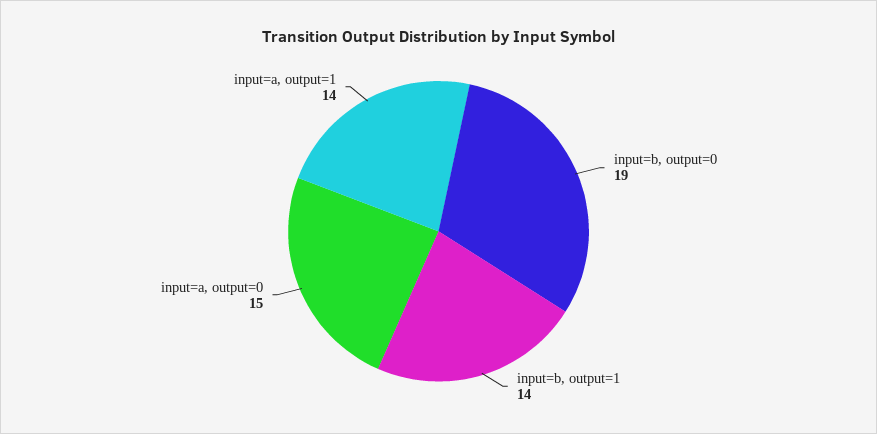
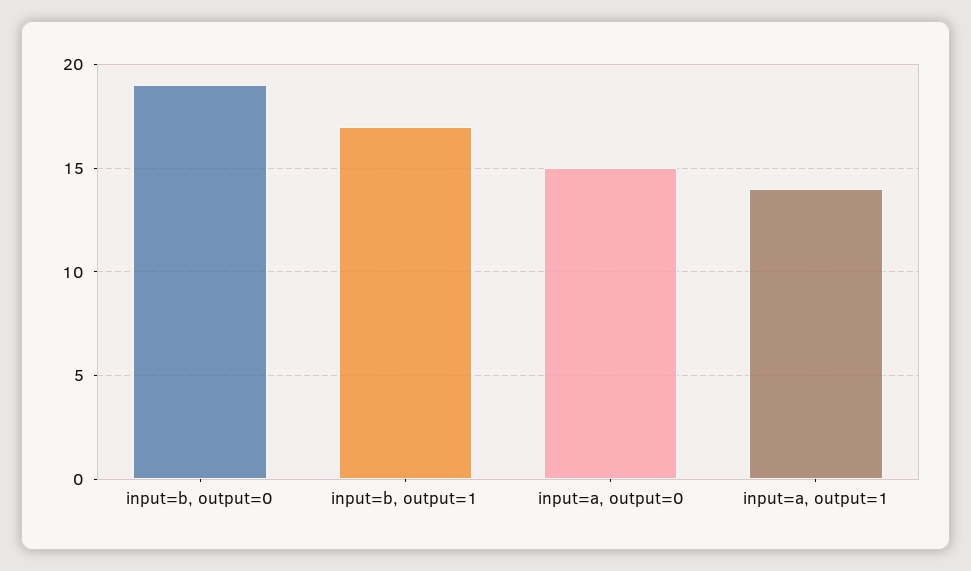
  {
    "input=b, output=0": 19,
-   "input=b, output=1": 14,
+   "input=b, output=1": 17,
    "input=a, output=0": 15,
    "input=a, output=1": 14
  }

